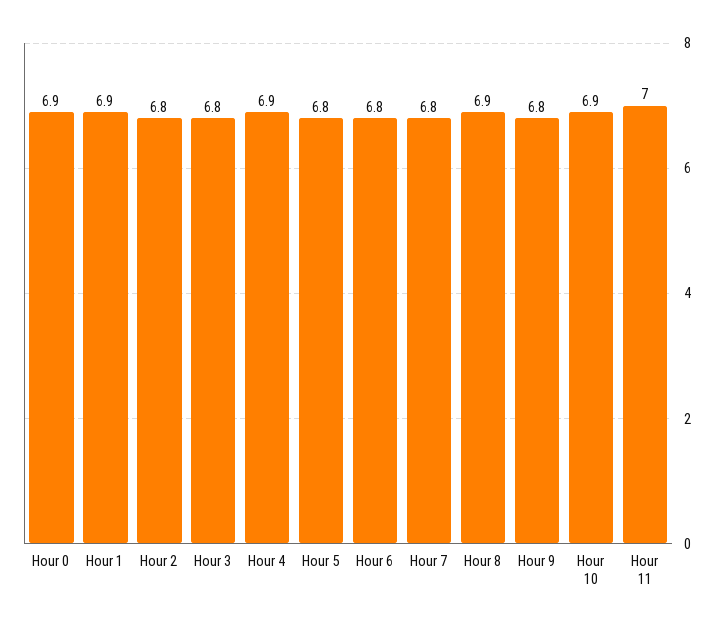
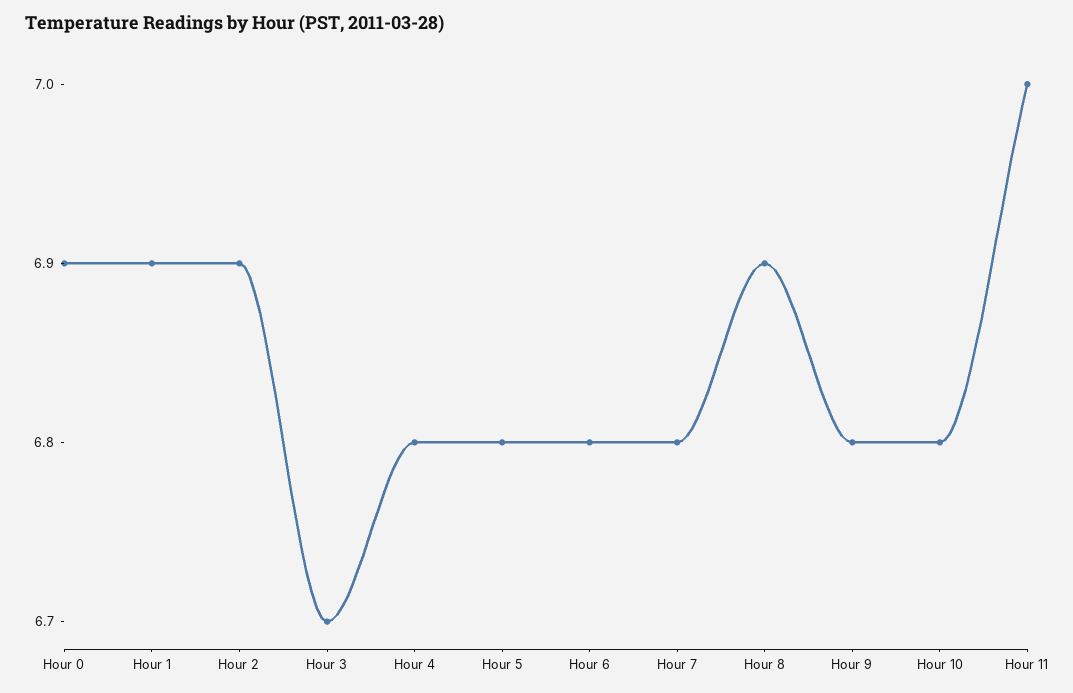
  {
    "Hour 0": 6.9,
    "Hour 1": 6.9,
-   "Hour 2": 6.8,
+   "Hour 2": 6.9,
-   "Hour 3": 6.8,
+   "Hour 3": 6.7,
-   "Hour 4": 6.9,
+   "Hour 4": 6.8,
    "Hour 5": 6.8,
    "Hour 6": 6.8,
    "Hour 7": 6.8,
    "Hour 8": 6.9,
    "Hour 9": 6.8,
-   "Hour 10": 6.9,
+   "Hour 10": 6.8,
    "Hour 11": 7
  }

